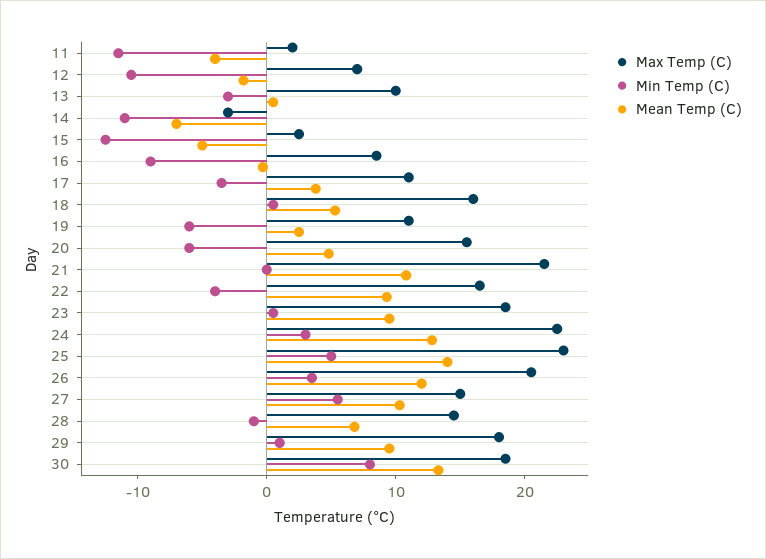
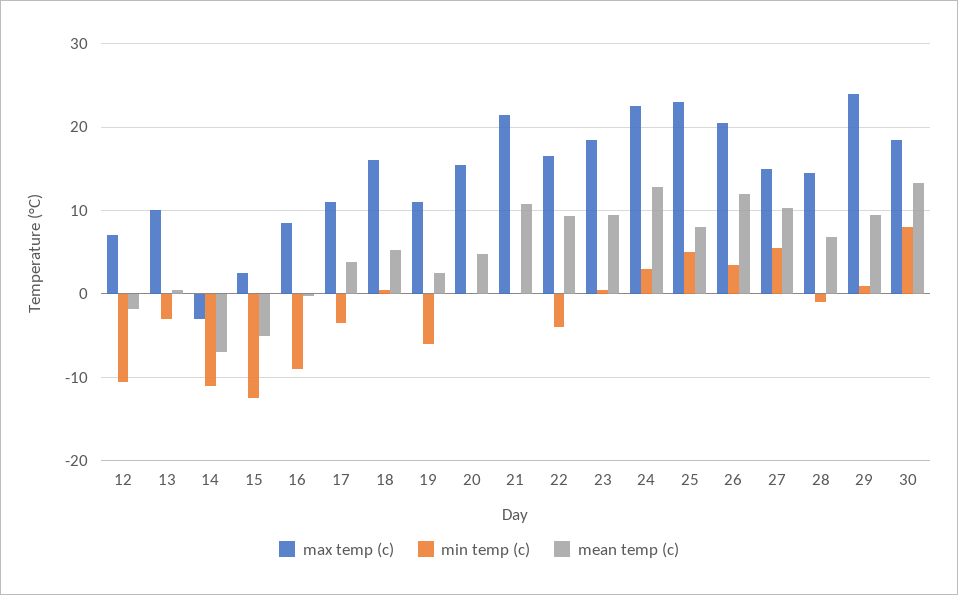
  {
    "Max Temp (C)": {
-     "11": 2,
      "12": 7,
      "13": 10,
      "14": -3,
      "15": 3,
      "16": 9,
      "17": 11,
      "18": 16,
      "19": 11,
      "20": 16,
      "21": 22,
      "22": 17,
      "23": 19,
      "24": 23,
      "25": 23,
      "26": 21,
      "27": 15,
      "28": 15,
-     "29": 18,
+     "29": 24,
      "30": 19
    },
    "Min Temp (C)": {
-     "11": -12,
      "12": -11,
      "13": -3,
      "14": -11,
      "15": -13,
      "16": -9,
      "17": -4,
      "18": 1,
      "19": -6,
-     "20": -6,
+     "20": 0,
      "21": 0,
      "22": -4,
      "23": 1,
      "24": 3,
      "25": 5,
      "26": 4,
      "27": 6,
      "28": -1,
      "29": 1,
      "30": 8
    },
    "Mean Temp (C)": {
-     "11": -4,
      "12": -2,
      "13": 1,
      "14": -7,
      "15": -5,
      "16": 0,
      "17": 4,
      "18": 5,
      "19": 3,
      "20": 5,
      "21": 11,
      "22": 9,
      "23": 10,
      "24": 13,
-     "25": 14,
+     "25": 8,
      "26": 12,
      "27": 10,
      "28": 7,
      "29": 10,
      "30": 13
    }
  }

